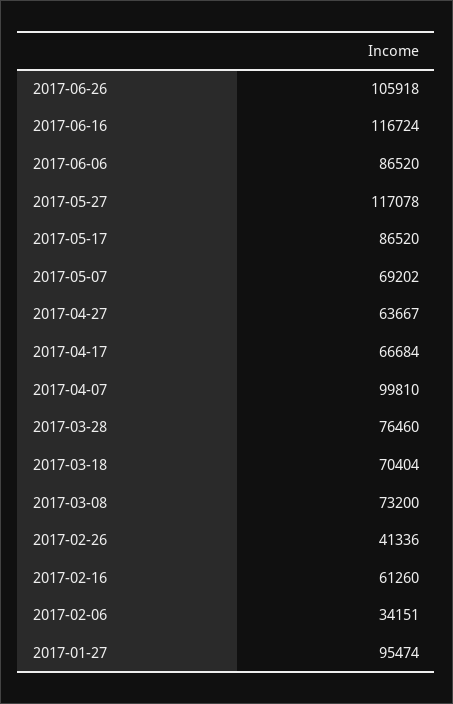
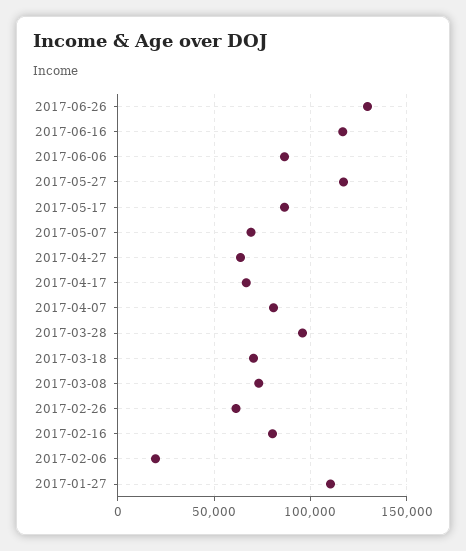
  {
-   "2017-06-26": 105918,
+   "2017-06-26": 130000,
    "2017-06-16": 116724,
    "2017-06-06": 86520,
    "2017-05-27": 117078,
    "2017-05-17": 86520,
    "2017-05-07": 69202,
    "2017-04-27": 63667,
    "2017-04-17": 66684,
-   "2017-04-07": 99810,
+   "2017-04-07": 80000,
-   "2017-03-28": 76460,
+   "2017-03-28": 95000,
    "2017-03-18": 70404,
    "2017-03-08": 73200,
-   "2017-02-26": 41336,
+   "2017-02-26": 60000,
-   "2017-02-16": 61260,
+   "2017-02-16": 80000,
-   "2017-02-06": 34151,
+   "2017-02-06": 20000,
-   "2017-01-27": 95474
+   "2017-01-27": 110000
  }

